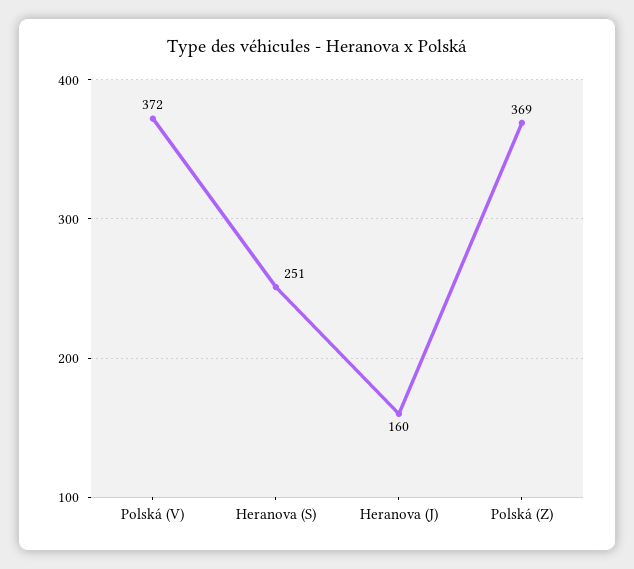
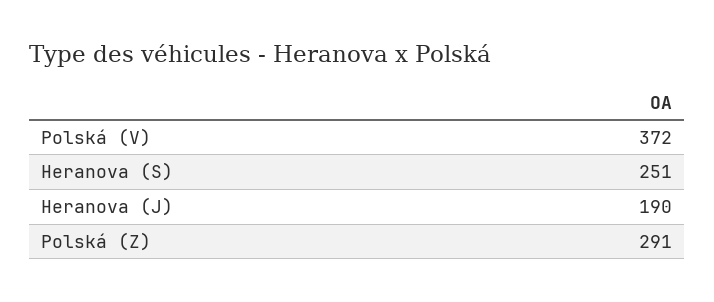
  {
    "Polská (V)": 372,
    "Heranova (S)": 251,
-   "Heranova (J)": 160,
+   "Heranova (J)": 190,
-   "Polská (Z)": 369
+   "Polská (Z)": 291
  }

